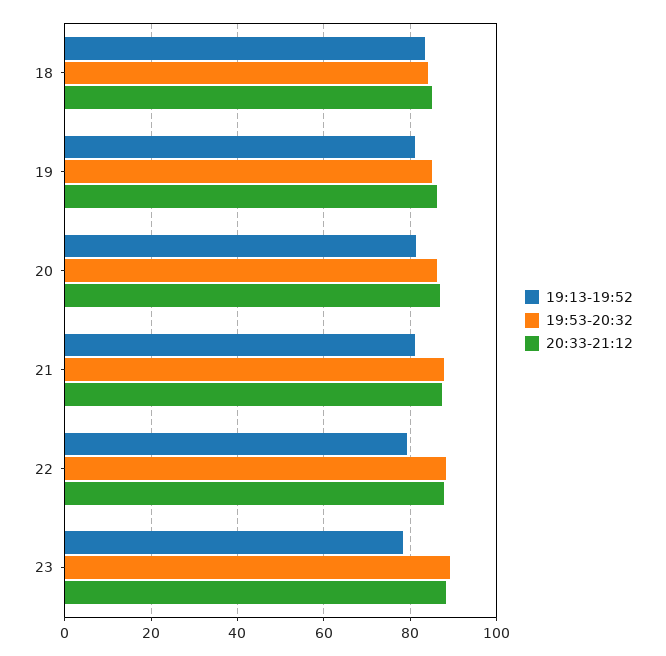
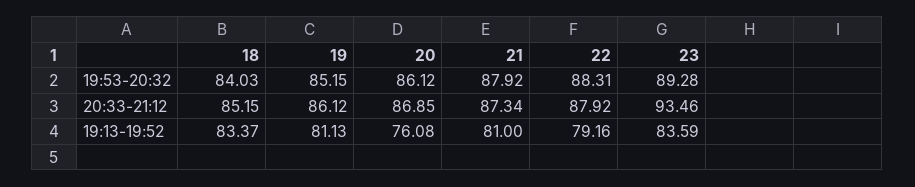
  {
    "19:13-19:52": {
      "18": 83.37,
      "19": 81.13,
-     "20": 82,
+     "20": 76.08,
      "21": 81,
      "22": 79.16,
-     "23": 78
+     "23": 83.59
    },
    "19:53-20:32": {
      "18": 84.03,
      "19": 85.15,
      "20": 86.12,
      "21": 87.92,
      "22": 88.31,
      "23": 89.28
    },
    "20:33-21:12": {
      "18": 85.15,
      "19": 86.12,
      "20": 86.85,
      "21": 87.34,
      "22": 87.92,
-     "23": 88
+     "23": 93.46
    }
  }

